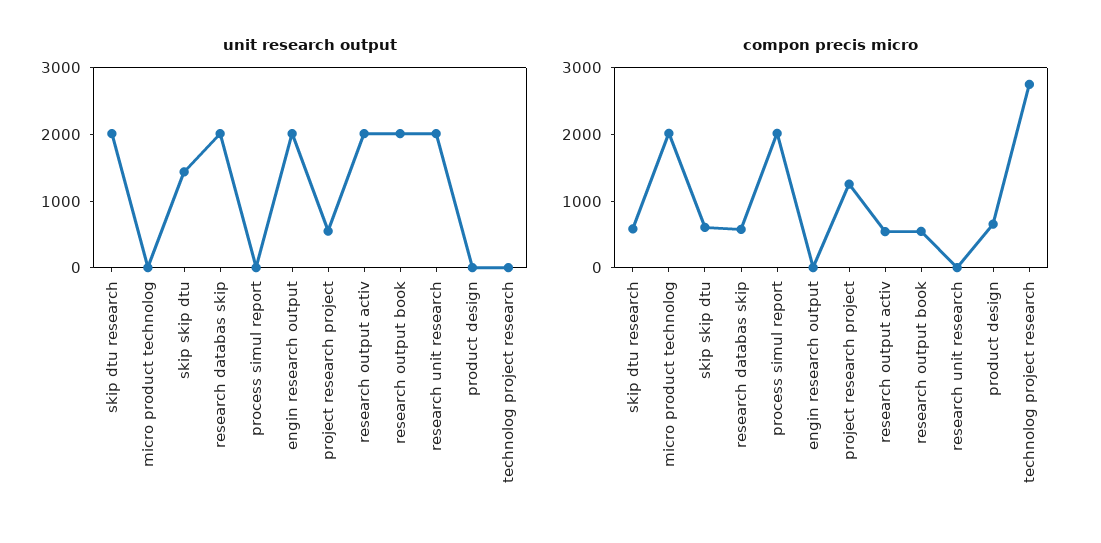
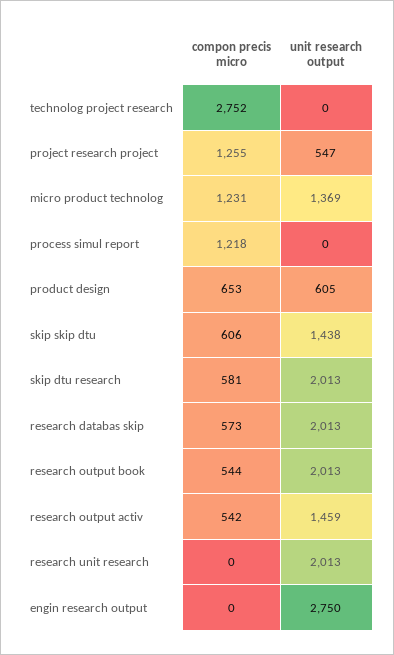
  {
    "unit research output": {
      "skip dtu research": 2013,
-     "micro product technolog": 0,
+     "micro product technolog": 1369,
      "skip skip dtu": 1438,
      "research databas skip": 2013,
      "process simul report": 0,
-     "engin research output": 2000,
+     "engin research output": 2750,
      "project research project": 547,
-     "research output activ": 2000,
+     "research output activ": 1459,
      "research output book": 2013,
      "research unit research": 2013,
-     "product design": 0,
+     "product design": 605,
      "technolog project research": 0
    },
    "compon precis micro": {
      "skip dtu research": 581,
-     "micro product technolog": 2000,
+     "micro product technolog": 1231,
      "skip skip dtu": 606,
      "research databas skip": 573,
-     "process simul report": 2000,
+     "process simul report": 1218,
      "engin research output": 0,
      "project research project": 1255,
      "research output activ": 542,
      "research output book": 544,
      "research unit research": 0,
      "product design": 653,
      "technolog project research": 2752
    }
  }

